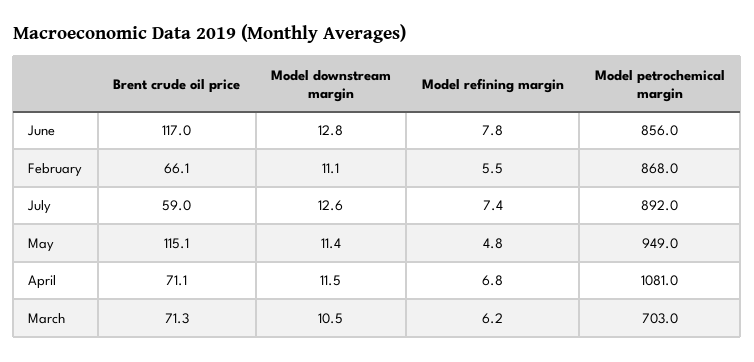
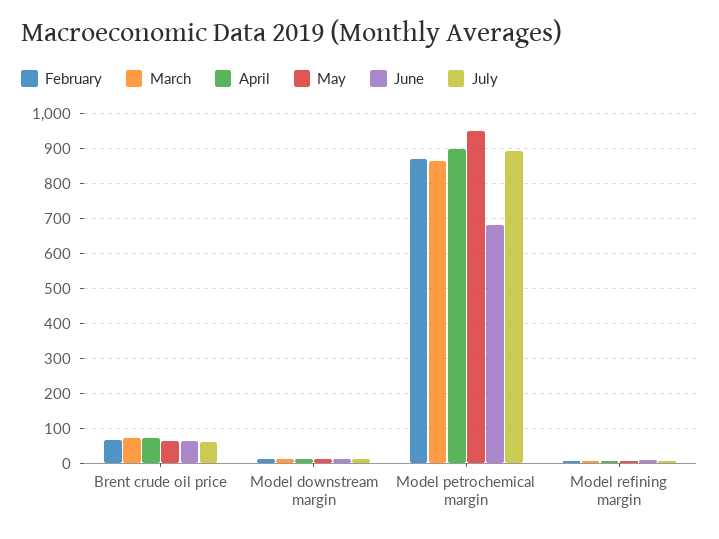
  {
    "June": {
-     "Brent crude oil price": 117,
+     "Brent crude oil price": 60,
      "Model downstream margin": 12.8,
      "Model refining margin": 7.8,
-     "Model petrochemical margin": 856
+     "Model petrochemical margin": 680
    },
    "February": {
      "Brent crude oil price": 66.1,
      "Model downstream margin": 11.1,
      "Model refining margin": 5.5,
      "Model petrochemical margin": 868
    },
    "July": {
      "Brent crude oil price": 59,
      "Model downstream margin": 12.6,
      "Model refining margin": 7.4,
      "Model petrochemical margin": 892
    },
    "May": {
-     "Brent crude oil price": 115.1,
+     "Brent crude oil price": 60,
      "Model downstream margin": 11.4,
      "Model refining margin": 4.8,
      "Model petrochemical margin": 949
    },
    "April": {
      "Brent crude oil price": 71.1,
      "Model downstream margin": 11.5,
      "Model refining margin": 6.8,
-     "Model petrochemical margin": 1081
+     "Model petrochemical margin": 900
    },
    "March": {
      "Brent crude oil price": 71.3,
      "Model downstream margin": 10.5,
      "Model refining margin": 6.2,
-     "Model petrochemical margin": 703
+     "Model petrochemical margin": 860
    }
  }

